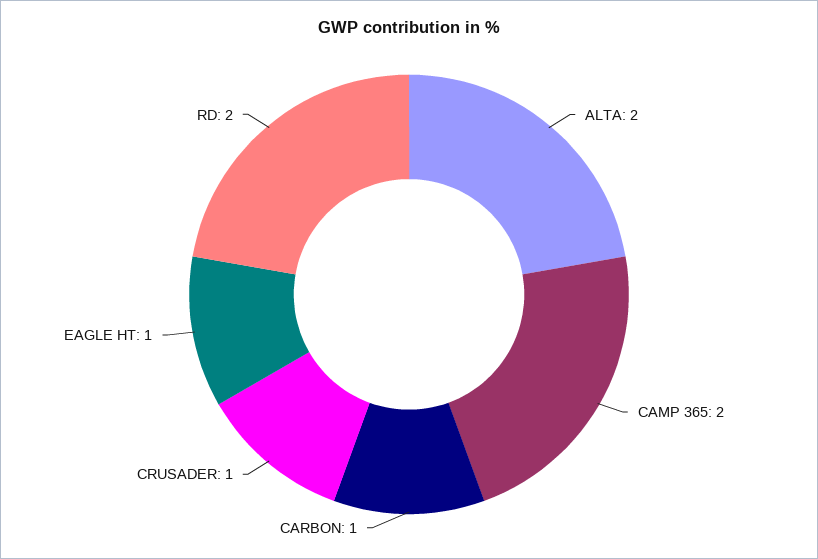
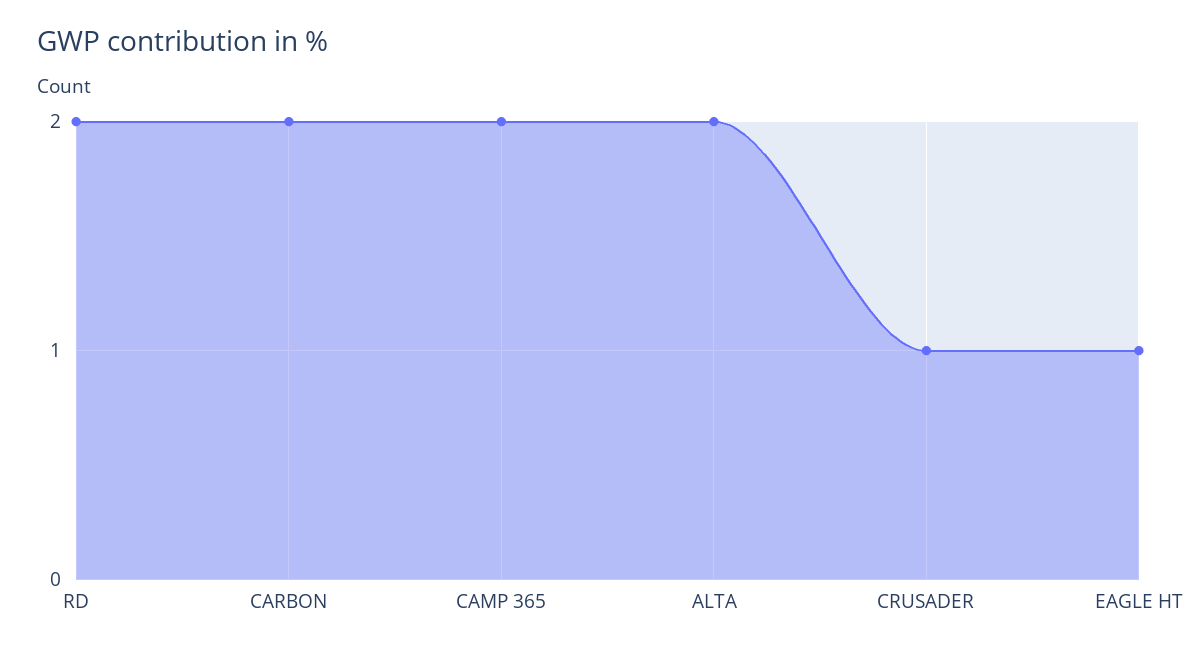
  {
    "ALTA": 2,
    "CAMP 365": 2,
-   "CARBON": 1,
+   "CARBON": 2,
    "CRUSADER": 1,
    "EAGLE HT": 1,
    "RD": 2
  }

